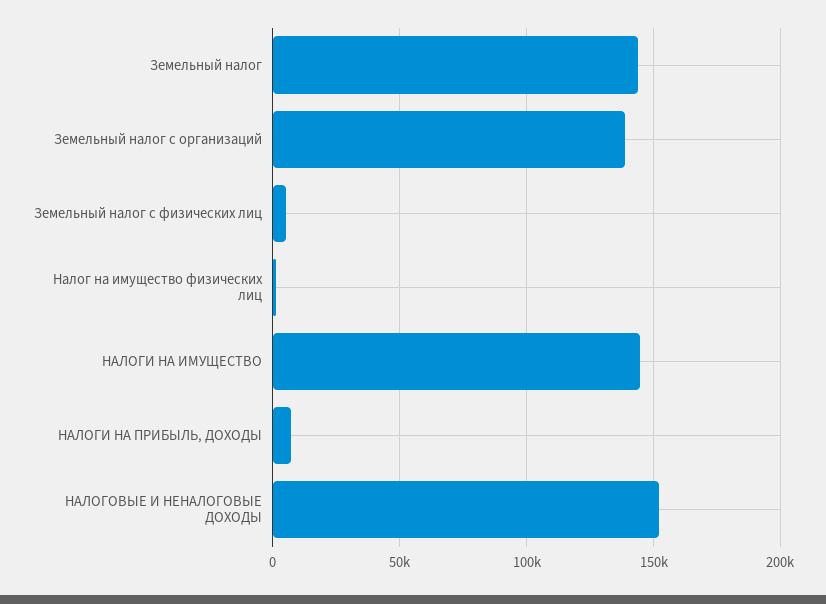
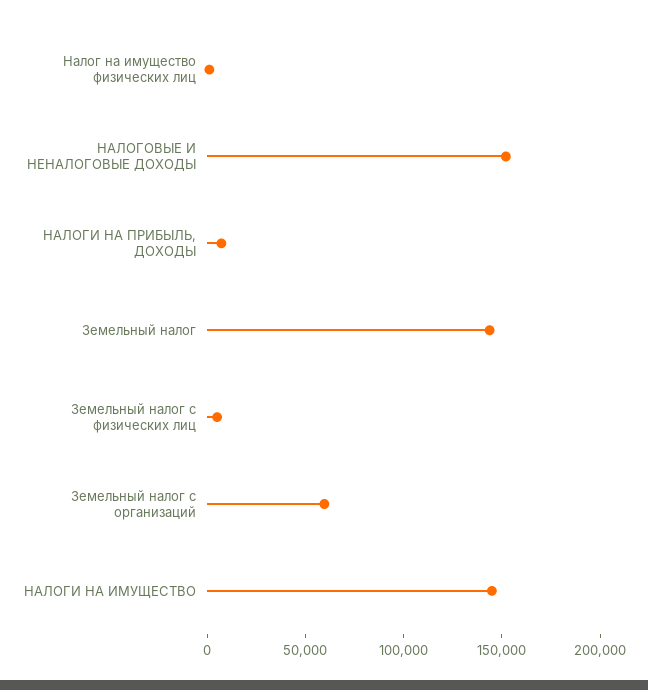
  {
    "Земельный налог": 145000,
-   "Земельный налог с организаций": 140000,
+   "Земельный налог с организаций": 60000,
    "Земельный налог с физических лиц": 5000,
    "Налог на имущество физических лиц": 0,
    "НАЛОГИ НА ИМУЩЕСТВО": 145000,
    "НАЛОГИ НА ПРИБЫЛЬ, ДОХОДЫ": 5000,
    "НАЛОГОВЫЕ И НЕНАЛОГОВЫЕ ДОХОДЫ": 150000
  }

